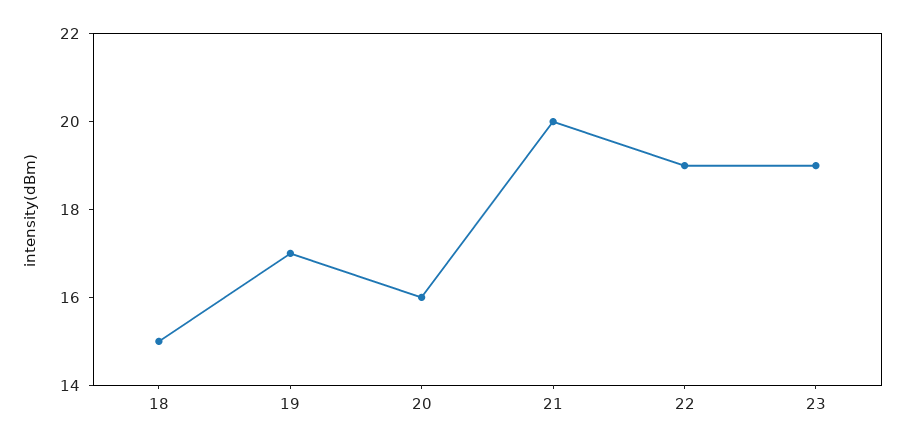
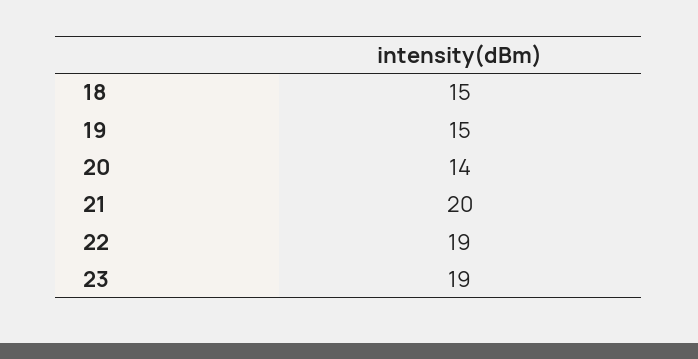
  {
    "18": 15,
-   "19": 17,
+   "19": 15,
-   "20": 16,
+   "20": 14,
    "21": 20,
    "22": 19,
    "23": 19
  }

